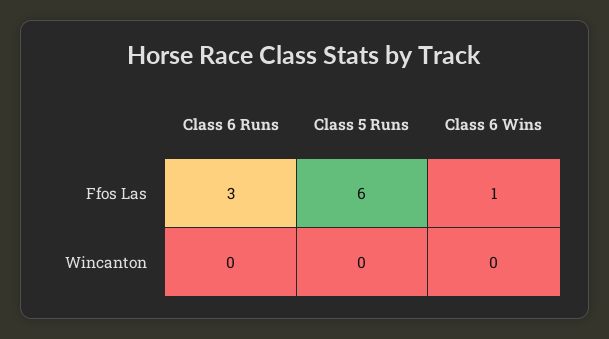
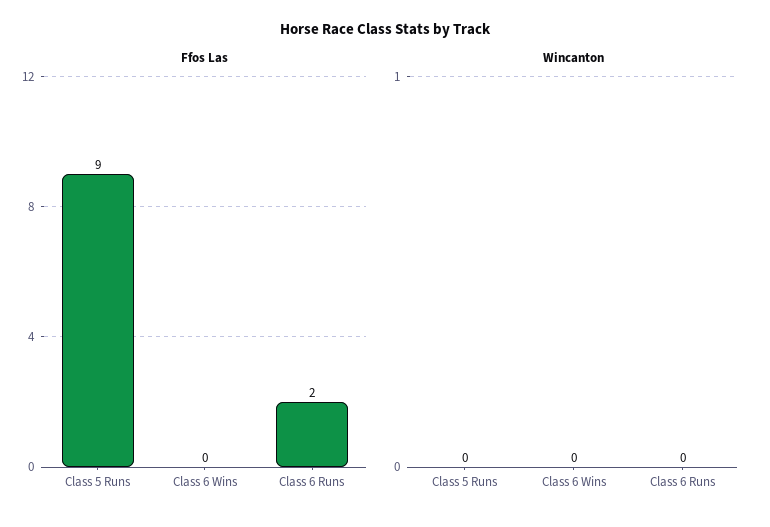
  {
    "Ffos Las": {
-     "Class 6 Runs": 3,
+     "Class 6 Runs": 2,
-     "Class 5 Runs": 6,
+     "Class 5 Runs": 9,
-     "Class 6 Wins": 1
+     "Class 6 Wins": 0
    },
    "Wincanton": {
      "Class 6 Runs": 0,
      "Class 5 Runs": 0,
      "Class 6 Wins": 0
    }
  }

